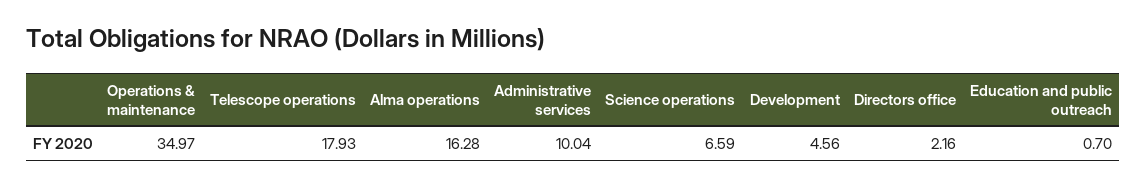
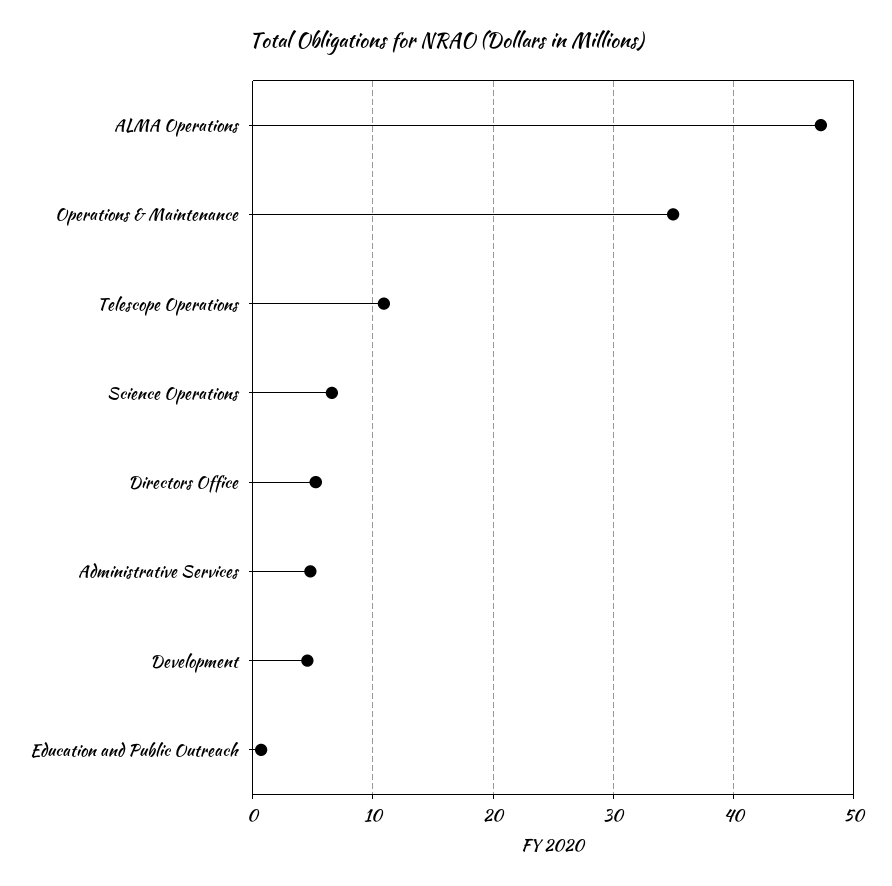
  {
    "Operations & maintenance": 34.97,
-   "Telescope operations": 17.93,
+   "Telescope operations": 11,
-   "Alma operations": 16.28,
+   "Alma operations": 47,
-   "Administrative services": 10.04,
+   "Administrative services": 5,
    "Science operations": 6.59,
    "Development": 4.56,
-   "Directors office": 2.16,
+   "Directors office": 5,
    "Education and public outreach": 0.7
  }

